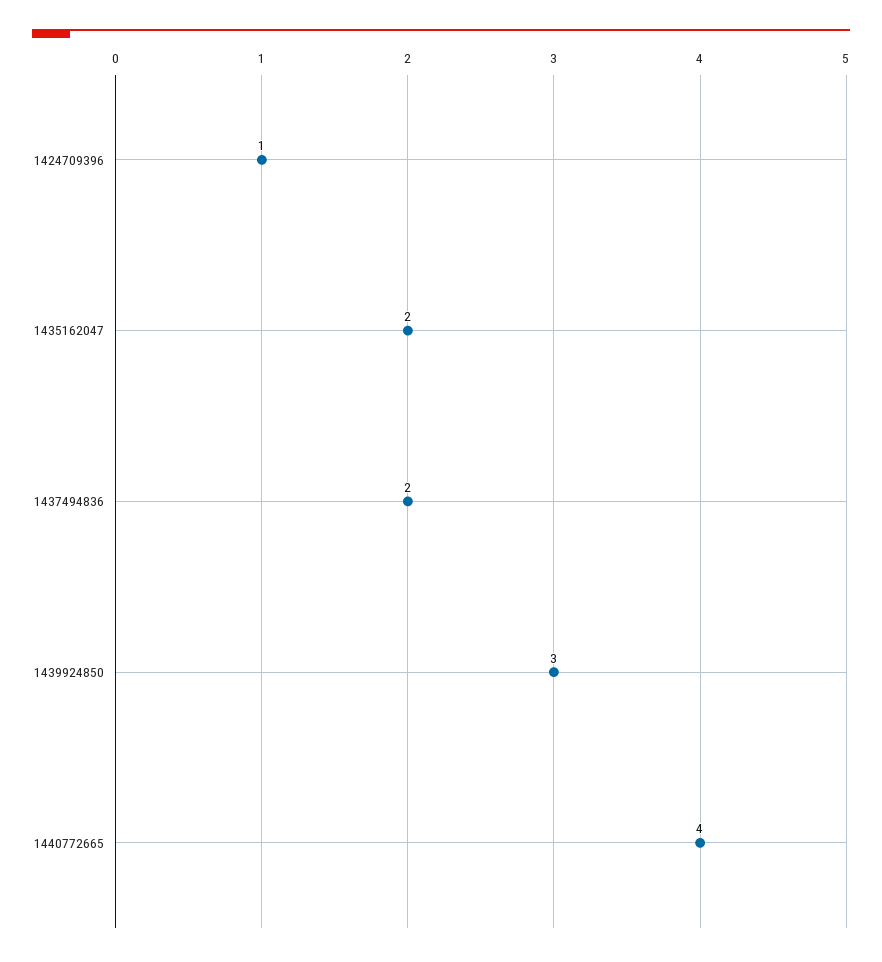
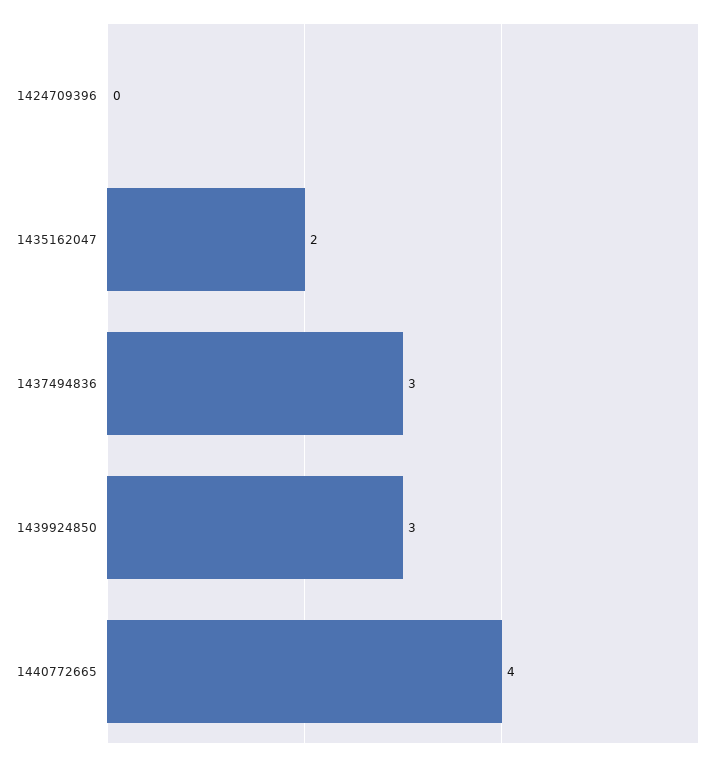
  {
-   "1424709396": 1,
+   "1424709396": 0,
    "1435162047": 2,
-   "1437494836": 2,
+   "1437494836": 3,
    "1439924850": 3,
    "1440772665": 4
  }

